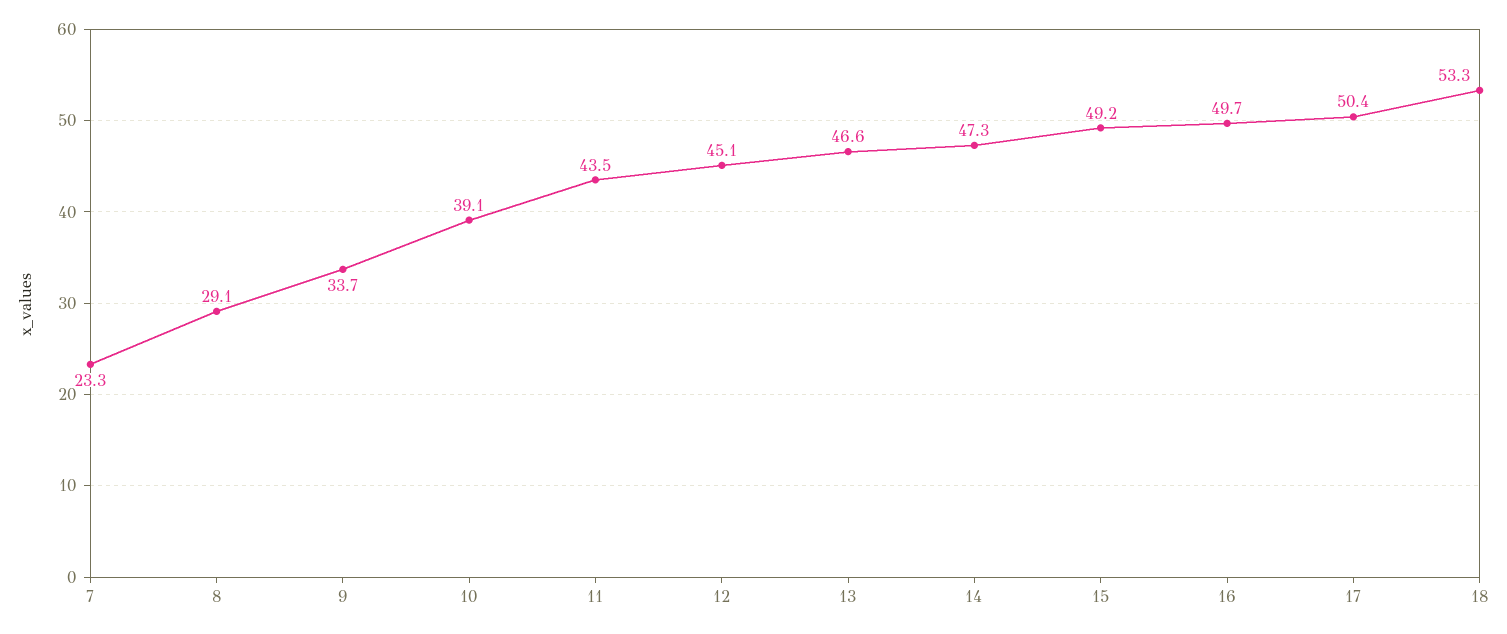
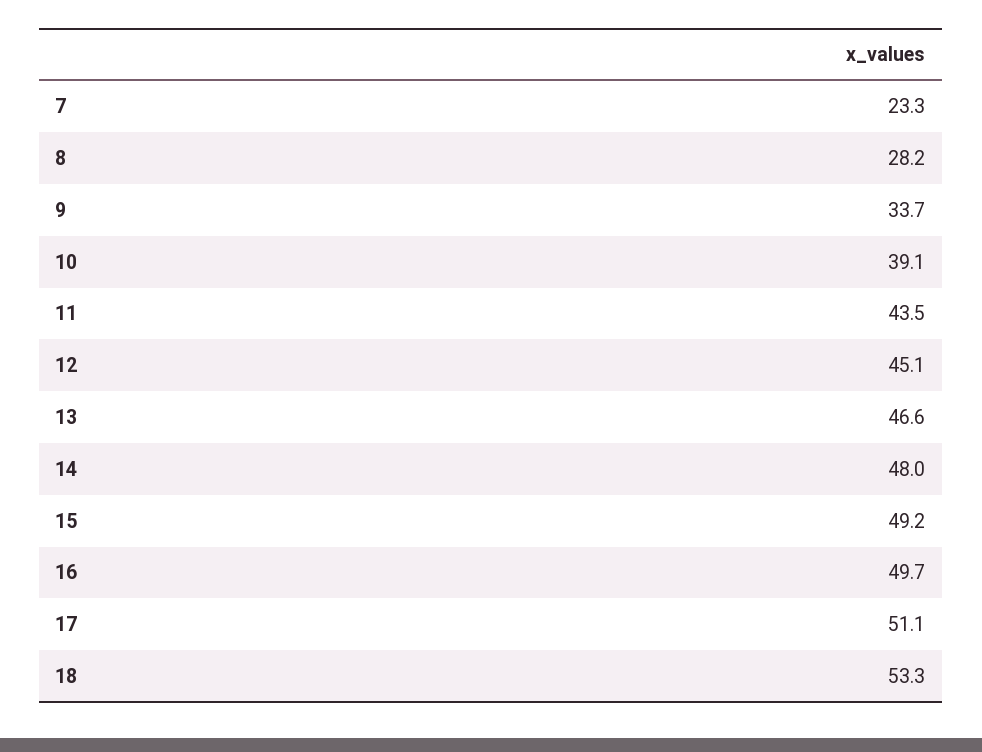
  {
    "7": 23.3,
-   "8": 29.1,
+   "8": 28.2,
    "9": 33.7,
    "10": 39.1,
    "11": 43.5,
    "12": 45.1,
    "13": 46.6,
-   "14": 47.3,
+   "14": 48,
    "15": 49.2,
    "16": 49.7,
-   "17": 50.4,
+   "17": 51.1,
    "18": 53.3
  }

